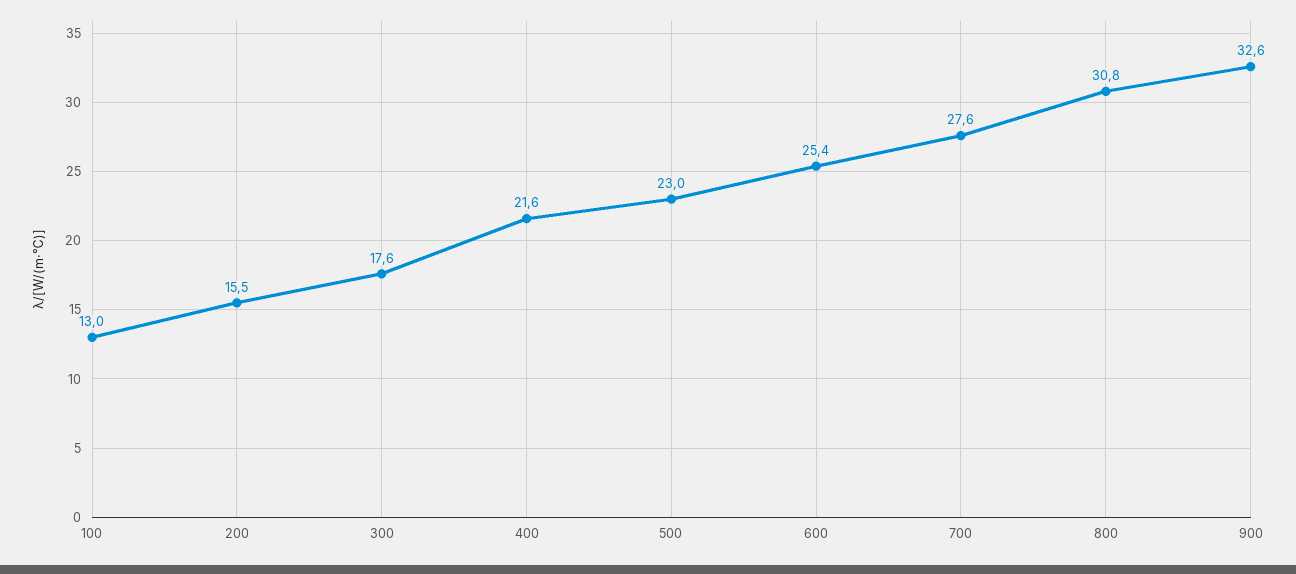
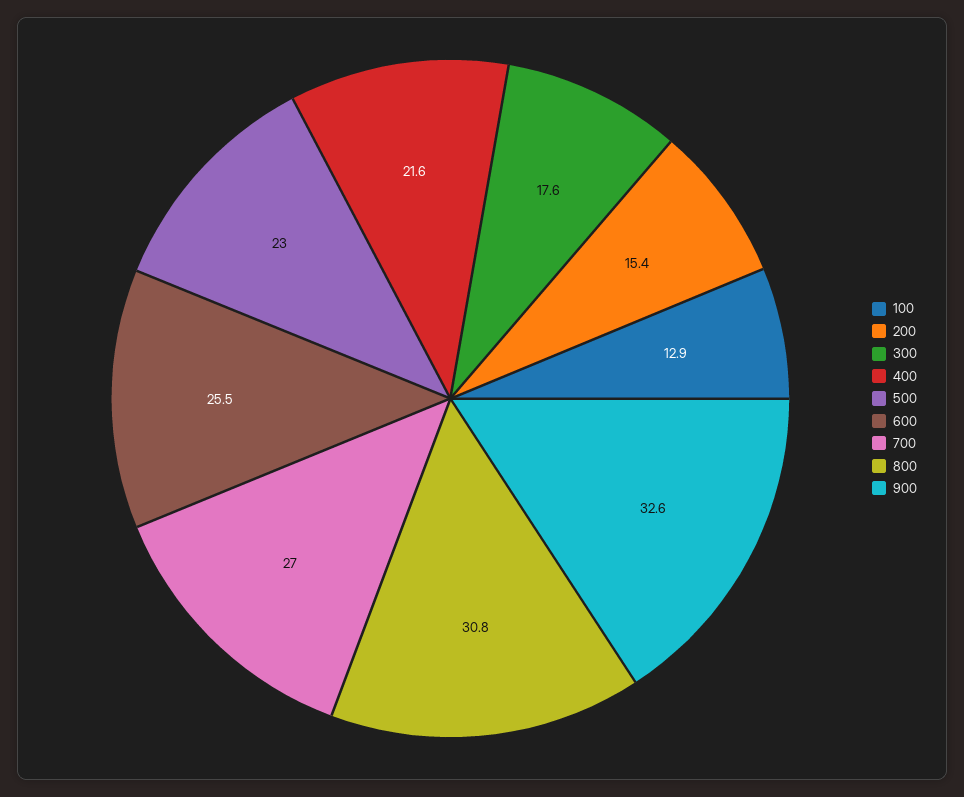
  {
-   "100": 13,
+   "100": 12.9,
-   "200": 15.5,
+   "200": 15.4,
    "300": 17.6,
    "400": 21.6,
    "500": 23,
-   "600": 25.4,
+   "600": 25.5,
-   "700": 27.6,
+   "700": 27,
    "800": 30.8,
    "900": 32.6
  }

